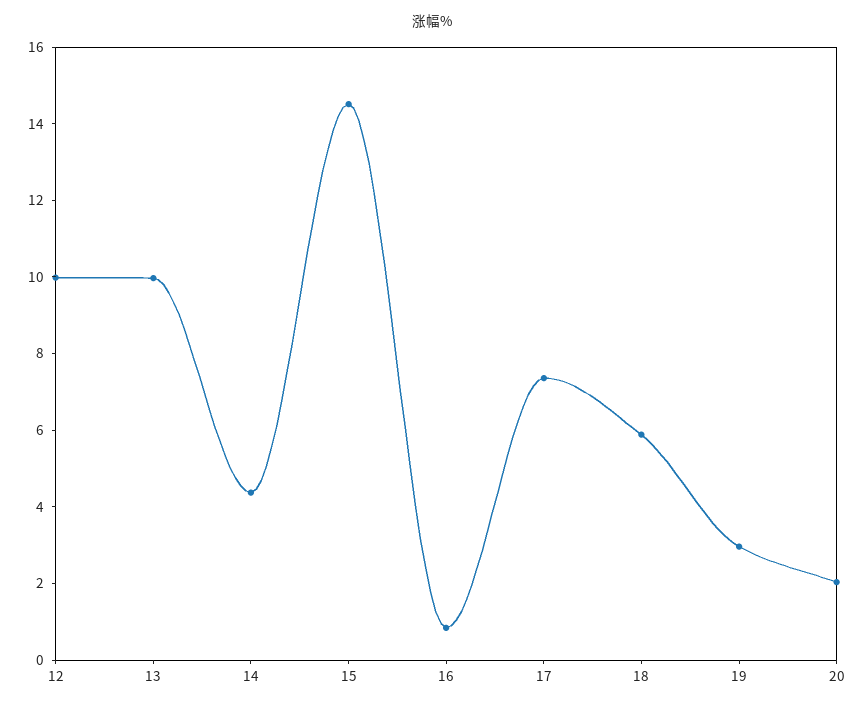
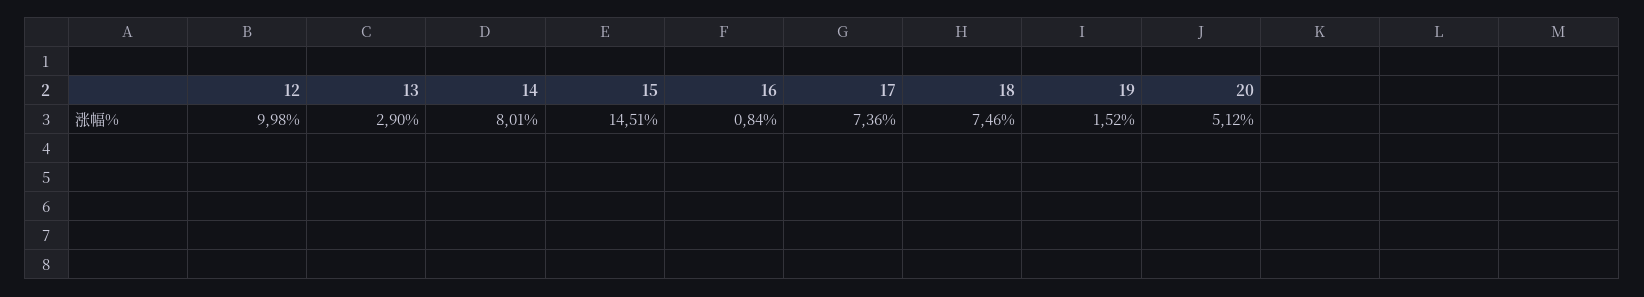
  {
    "12": 9.98,
-   "13": 10,
+   "13": 2.9,
-   "14": 4.5,
+   "14": 8.01,
    "15": 14.51,
    "16": 0.84,
    "17": 7.36,
-   "18": 6,
+   "18": 7.46,
-   "19": 3,
+   "19": 1.52,
-   "20": 2
+   "20": 5.12
  }

